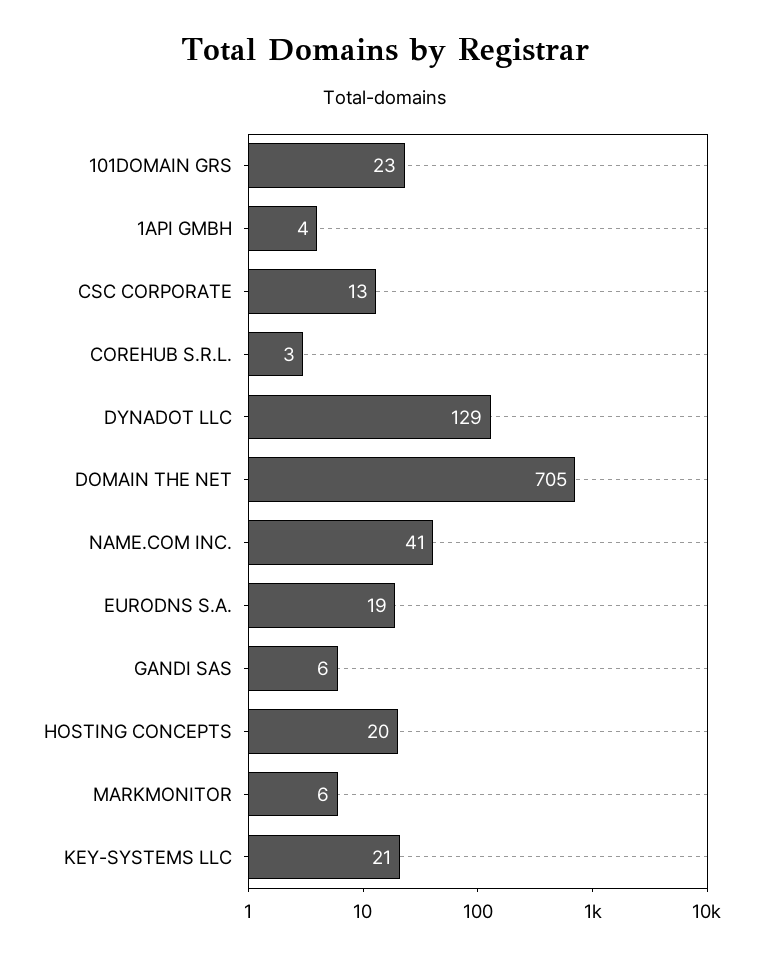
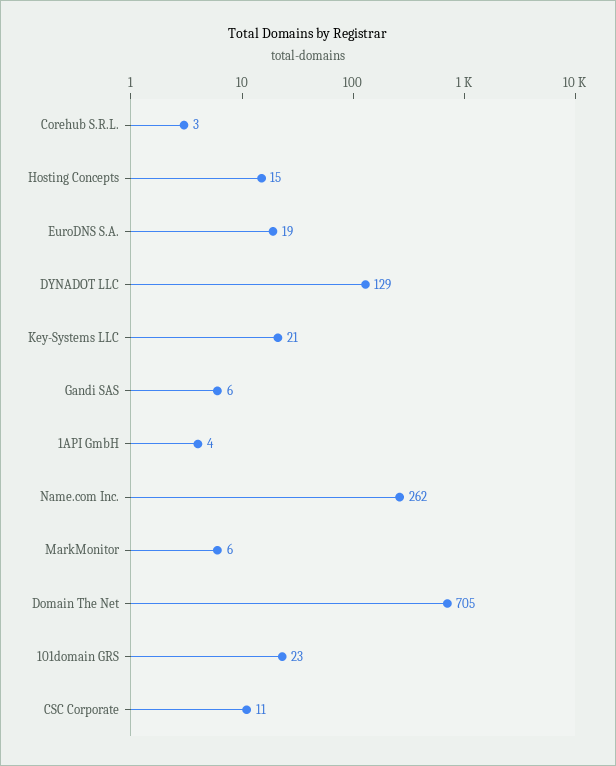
  {
    "101DOMAIN GRS": 23,
    "1API GMBH": 4,
-   "CSC CORPORATE": 13,
+   "CSC CORPORATE": 11,
    "COREHUB S.R.L.": 3,
    "DYNADOT LLC": 129,
    "DOMAIN THE NET": 705,
-   "NAME.COM INC.": 41,
+   "NAME.COM INC.": 262,
    "EURODNS S.A.": 19,
    "GANDI SAS": 6,
-   "HOSTING CONCEPTS": 20,
+   "HOSTING CONCEPTS": 15,
    "MARKMONITOR": 6,
    "KEY-SYSTEMS LLC": 21
  }

